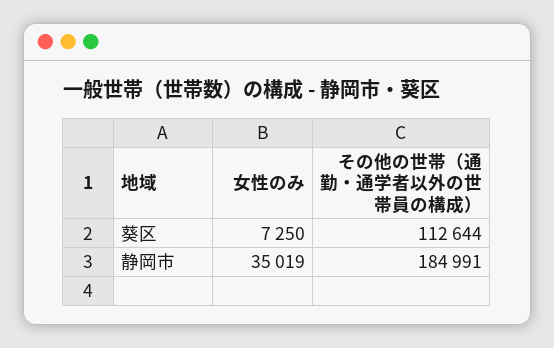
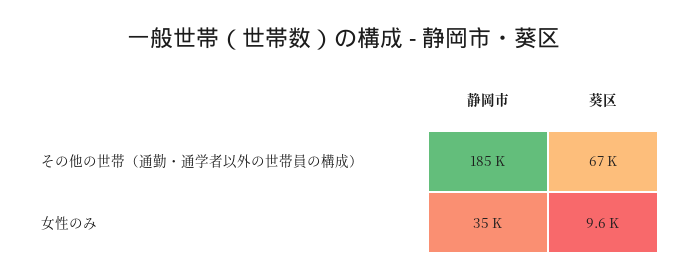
  {
    "女性のみ": {
-     "葵区": 7250,
+     "葵区": 9600,
      "静岡市": 35019
    },
    "その他の世帯（通勤・通学者以外の世帯員の構成）": {
-     "葵区": 112644,
+     "葵区": 67000,
      "静岡市": 184991
    }
  }

